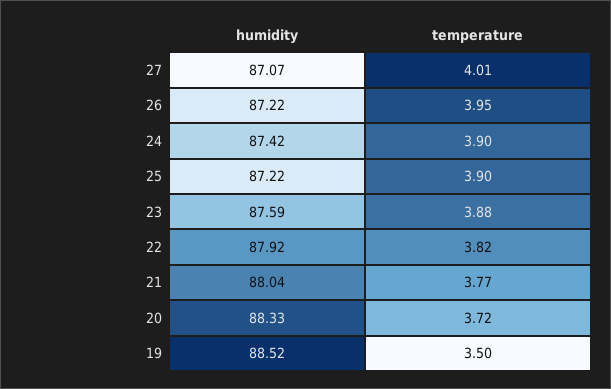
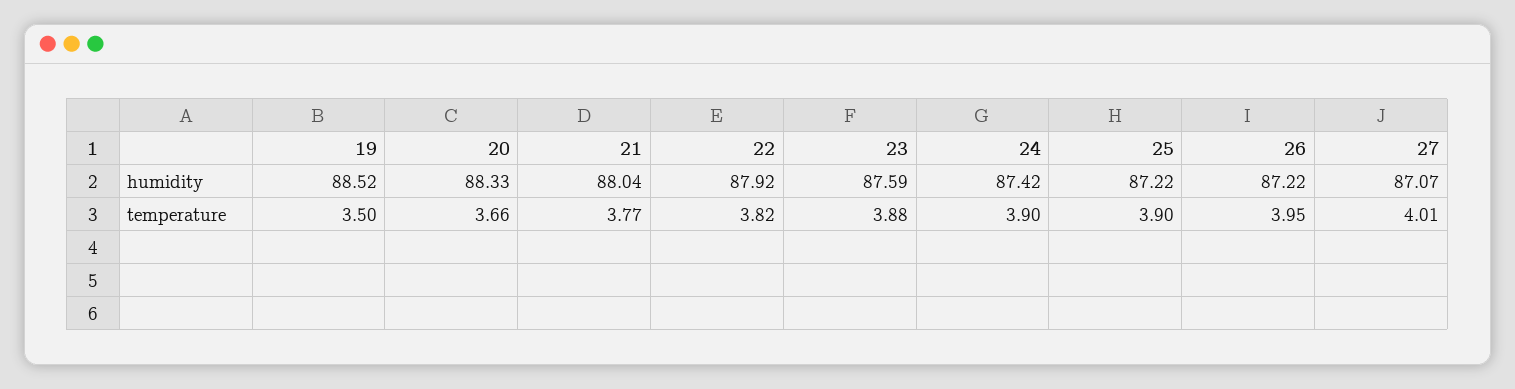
  {
    "humidity": {
      "27": 87.07,
      "26": 87.22,
      "24": 87.42,
      "25": 87.22,
      "23": 87.59,
      "22": 87.92,
      "21": 88.04,
      "20": 88.33,
      "19": 88.52
    },
    "temperature": {
      "27": 4.01,
      "26": 3.95,
      "24": 3.9,
      "25": 3.9,
      "23": 3.88,
      "22": 3.82,
      "21": 3.77,
-     "20": 3.72,
+     "20": 3.66,
      "19": 3.5
    }
  }

